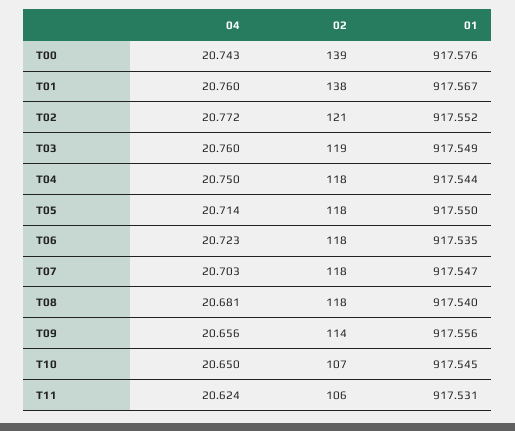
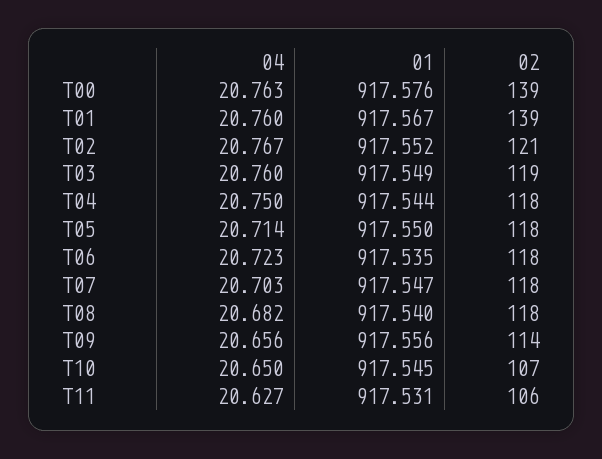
  {
    "04": {
-     "T00": 20.743,
+     "T00": 20.763,
      "T01": 20.76,
-     "T02": 20.772,
+     "T02": 20.767,
      "T03": 20.76,
      "T04": 20.75,
      "T05": 20.714,
      "T06": 20.723,
      "T07": 20.703,
-     "T08": 20.681,
+     "T08": 20.682,
      "T09": 20.656,
      "T10": 20.65,
-     "T11": 20.624
+     "T11": 20.627
    },
    "02": {
      "T00": 139,
-     "T01": 138,
+     "T01": 139,
      "T02": 121,
      "T03": 119,
      "T04": 118,
      "T05": 118,
      "T06": 118,
      "T07": 118,
      "T08": 118,
      "T09": 114,
      "T10": 107,
      "T11": 106
    },
    "01": {
      "T00": 917.576,
      "T01": 917.567,
      "T02": 917.552,
      "T03": 917.549,
      "T04": 917.544,
      "T05": 917.55,
      "T06": 917.535,
      "T07": 917.547,
      "T08": 917.54,
      "T09": 917.556,
      "T10": 917.545,
      "T11": 917.531
    }
  }

